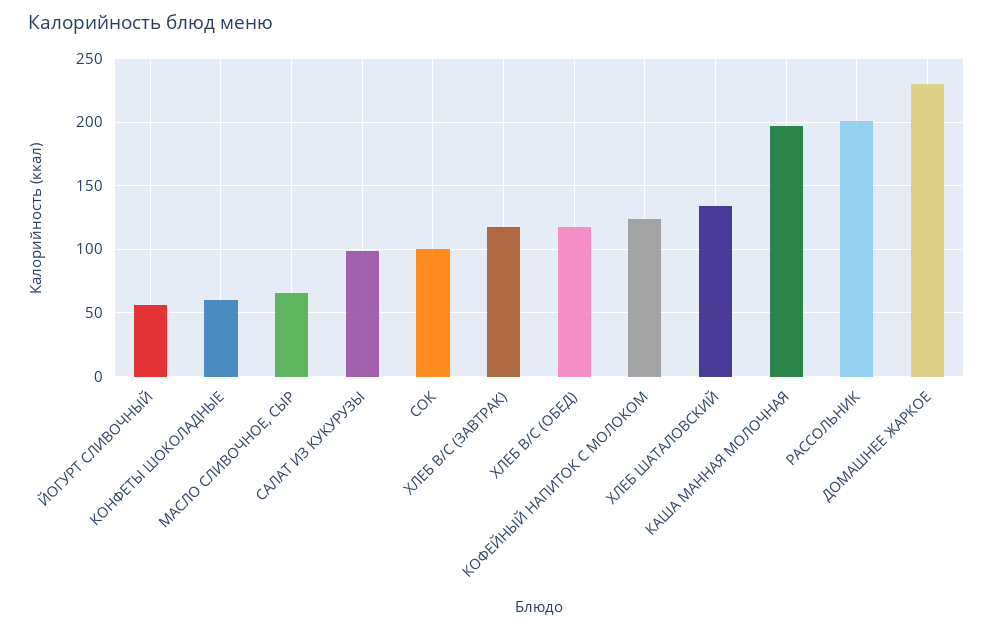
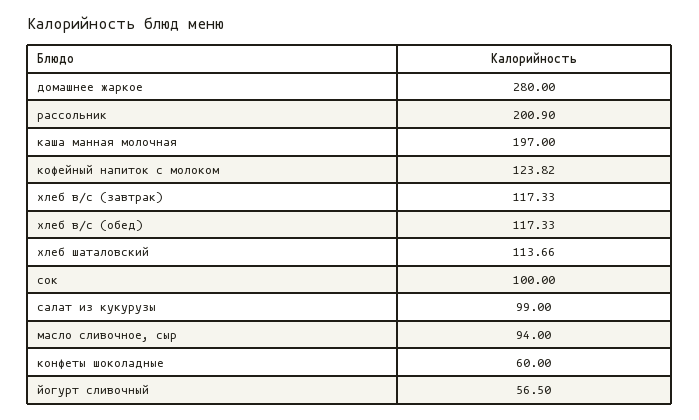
  {
    "ЙОГУРТ СЛИВОЧНЫЙ": 56.5,
    "КОНФЕТЫ ШОКОЛАДНЫЕ": 60,
-   "МАСЛО СЛИВОЧНОЕ, СЫР": 65,
+   "МАСЛО СЛИВОЧНОЕ, СЫР": 94,
    "САЛАТ ИЗ КУКУРУЗЫ": 99,
    "СОК": 100,
    "ХЛЕБ В/С (ЗАВТРАК)": 117.33,
    "ХЛЕБ В/С (ОБЕД)": 117.33,
    "КОФЕЙНЫЙ НАПИТОК С МОЛОКОМ": 123.82,
-   "ХЛЕБ ШАТАЛОВСКИЙ": 135,
+   "ХЛЕБ ШАТАЛОВСКИЙ": 113.66,
    "КАША МАННАЯ МОЛОЧНАЯ": 197,
    "РАССОЛЬНИК": 200.9,
-   "ДОМАШНЕЕ ЖАРКОЕ": 230
+   "ДОМАШНЕЕ ЖАРКОЕ": 280
  }

